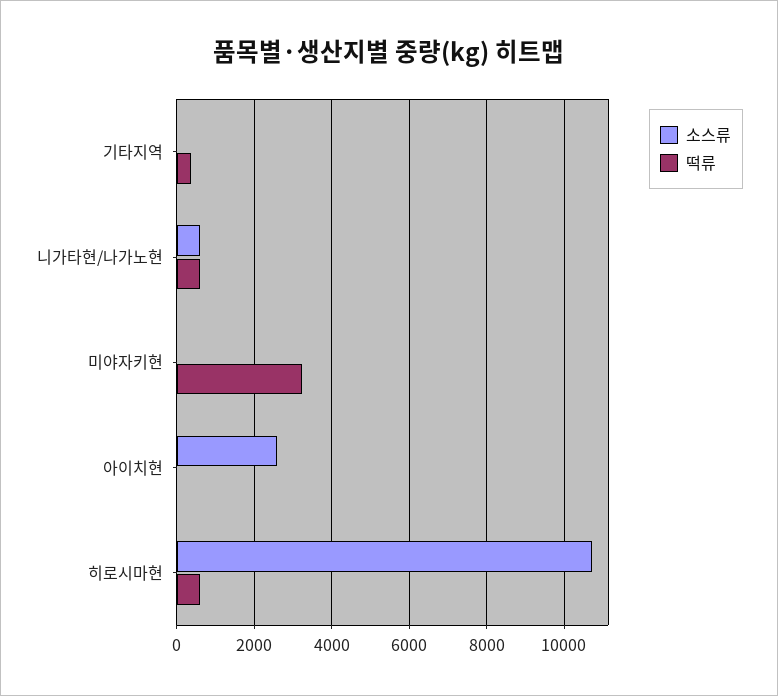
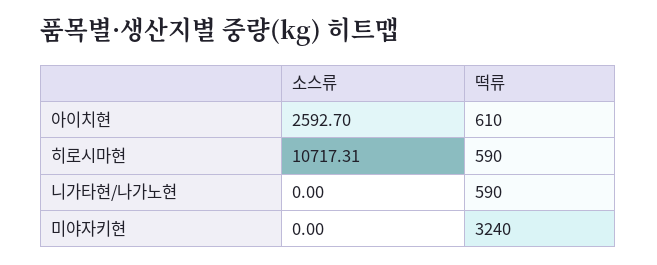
  {
    "소스류": {
-     "기타지역": 0,
-     "니가타현/나가노현": 600,
+     "니가타현/나가노현": 0,
      "미야자키현": 0,
      "아이치현": 2592.7,
      "히로시마현": 10717.31
    },
    "떡류": {
-     "기타지역": 400,
      "니가타현/나가노현": 590,
      "미야자키현": 3240,
-     "아이치현": 0,
+     "아이치현": 610,
      "히로시마현": 590
    }
  }

